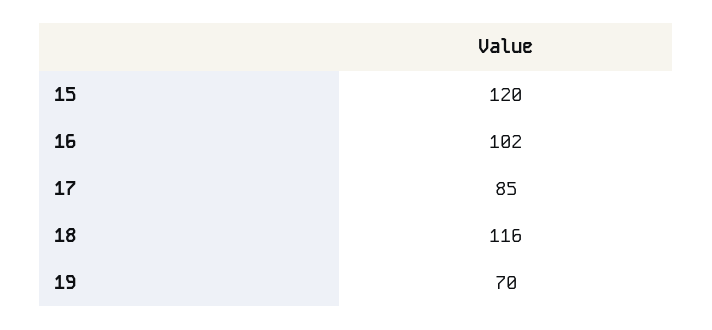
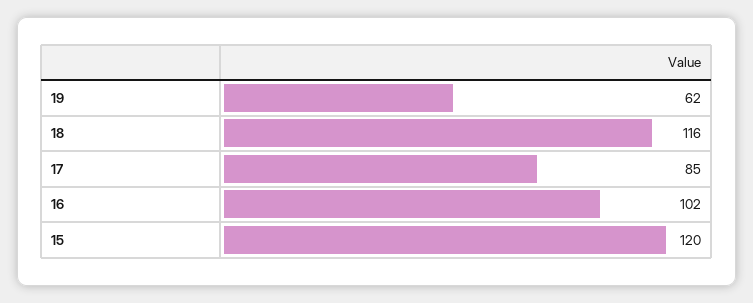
  {
    "15": 120,
    "16": 102,
    "17": 85,
    "18": 116,
-   "19": 70
+   "19": 62
  }

